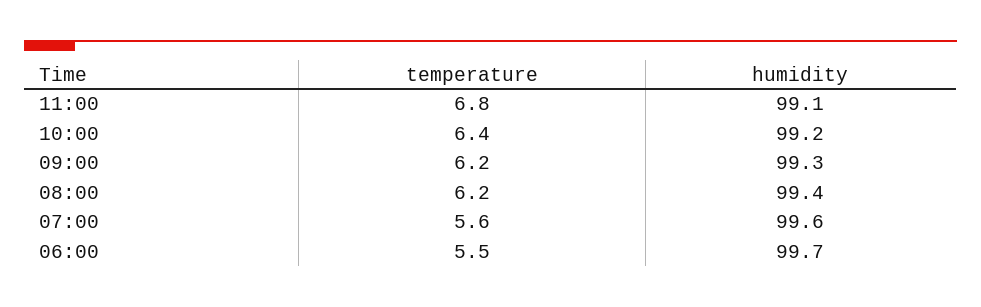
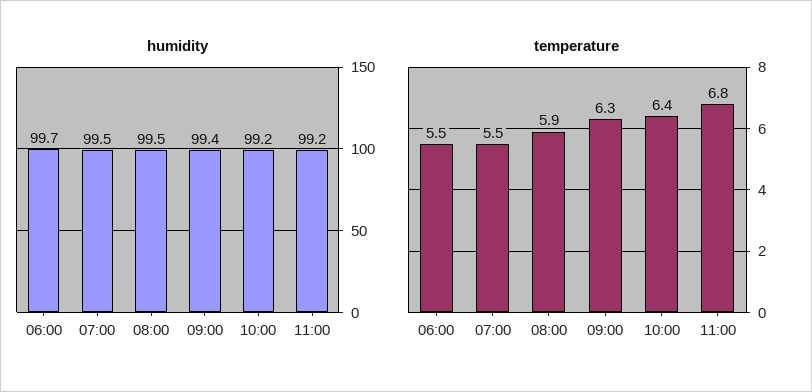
  {
    "temperature": {
      "11:00": 6.8,
      "10:00": 6.4,
-     "09:00": 6.2,
+     "09:00": 6.3,
-     "08:00": 6.2,
+     "08:00": 5.9,
-     "07:00": 5.6,
+     "07:00": 5.5,
      "06:00": 5.5
    },
    "humidity": {
-     "11:00": 99.1,
+     "11:00": 99.2,
      "10:00": 99.2,
-     "09:00": 99.3,
+     "09:00": 99.4,
-     "08:00": 99.4,
+     "08:00": 99.5,
-     "07:00": 99.6,
+     "07:00": 99.5,
      "06:00": 99.7
    }
  }

